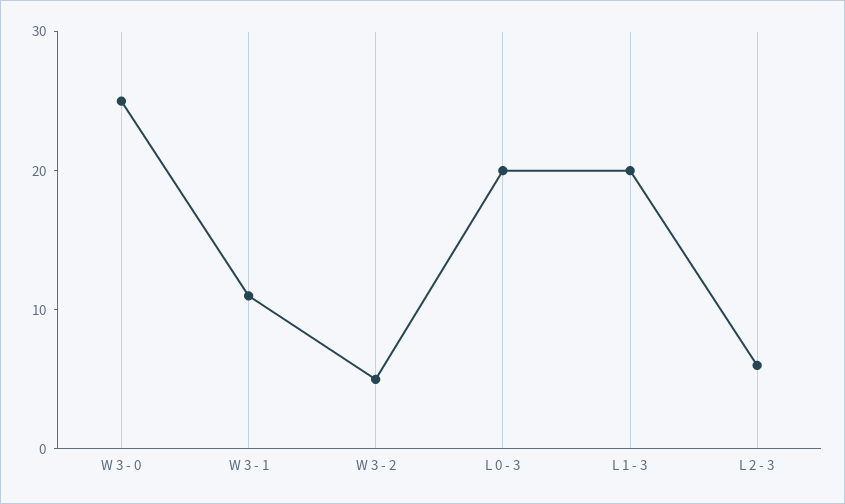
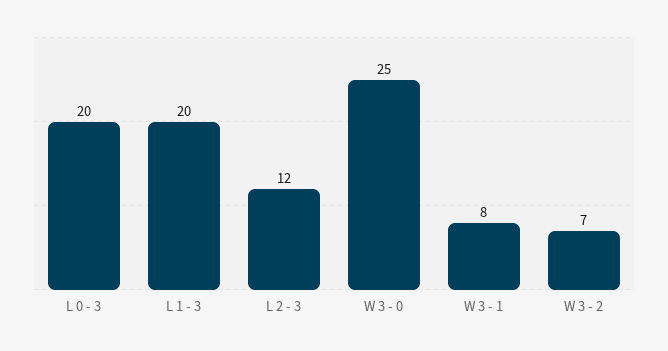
  {
    "W 3 - 0": 25,
-   "W 3 - 1": 11,
+   "W 3 - 1": 8,
-   "W 3 - 2": 5,
+   "W 3 - 2": 7,
    "L 0 - 3": 20,
    "L 1 - 3": 20,
-   "L 2 - 3": 6
+   "L 2 - 3": 12
  }

